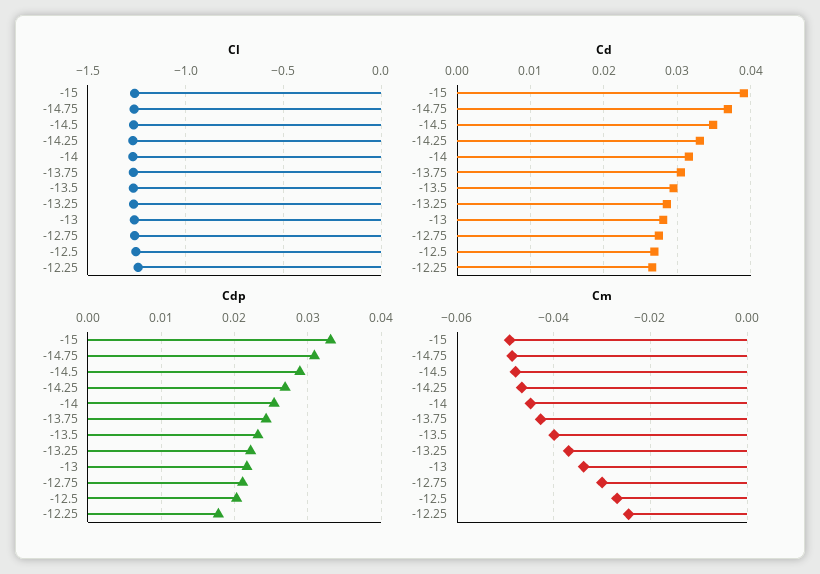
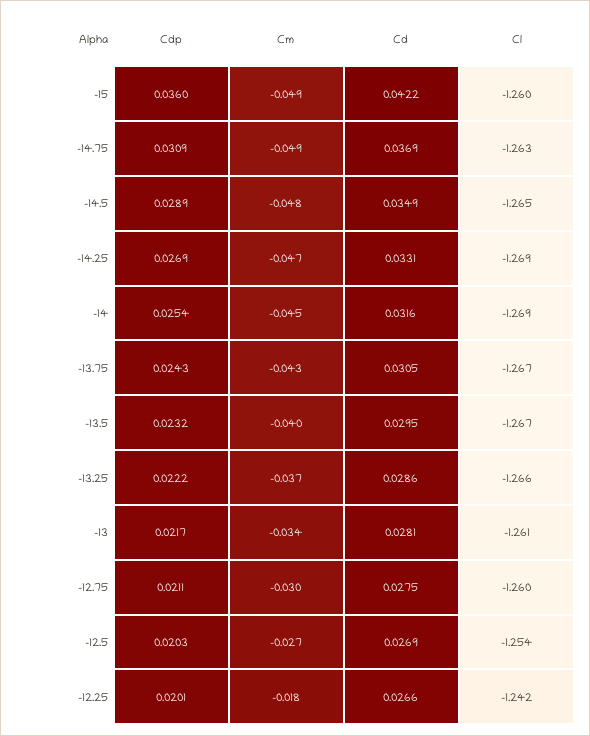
  {
    "Cl": {
      "-15": -1.26,
      "-14.75": -1.263,
      "-14.5": -1.265,
      "-14.25": -1.269,
      "-14": -1.269,
      "-13.75": -1.267,
      "-13.5": -1.267,
      "-13.25": -1.266,
      "-13": -1.261,
      "-12.75": -1.26,
      "-12.5": -1.254,
      "-12.25": -1.242
    },
    "Cd": {
-     "-15": 0.039,
+     "-15": 0.0422,
      "-14.75": 0.0369,
      "-14.5": 0.0349,
      "-14.25": 0.0331,
      "-14": 0.0316,
      "-13.75": 0.0305,
      "-13.5": 0.0295,
      "-13.25": 0.0286,
      "-13": 0.0281,
      "-12.75": 0.0275,
      "-12.5": 0.0269,
      "-12.25": 0.0266
    },
    "Cdp": {
-     "-15": 0.033,
+     "-15": 0.036,
      "-14.75": 0.0309,
      "-14.5": 0.0289,
      "-14.25": 0.0269,
      "-14": 0.0254,
      "-13.75": 0.0243,
      "-13.5": 0.0232,
      "-13.25": 0.0222,
      "-13": 0.0217,
      "-12.75": 0.0211,
      "-12.5": 0.0203,
-     "-12.25": 0.018
+     "-12.25": 0.0201
    },
    "Cm": {
      "-15": -0.049,
      "-14.75": -0.049,
      "-14.5": -0.048,
      "-14.25": -0.047,
      "-14": -0.045,
      "-13.75": -0.043,
      "-13.5": -0.04,
      "-13.25": -0.037,
      "-13": -0.034,
      "-12.75": -0.03,
      "-12.5": -0.027,
-     "-12.25": -0.024
+     "-12.25": -0.018
    }
  }

